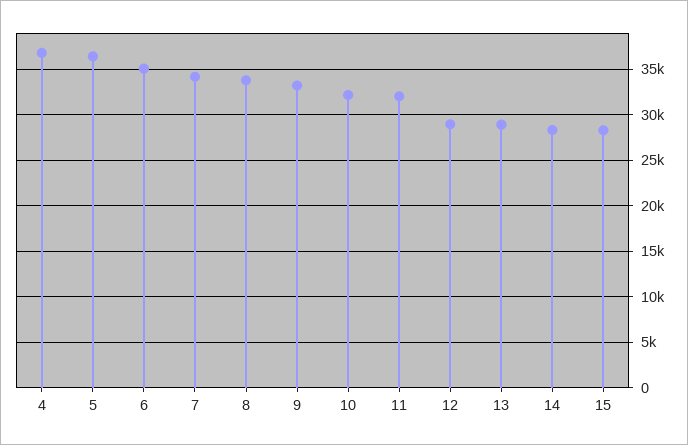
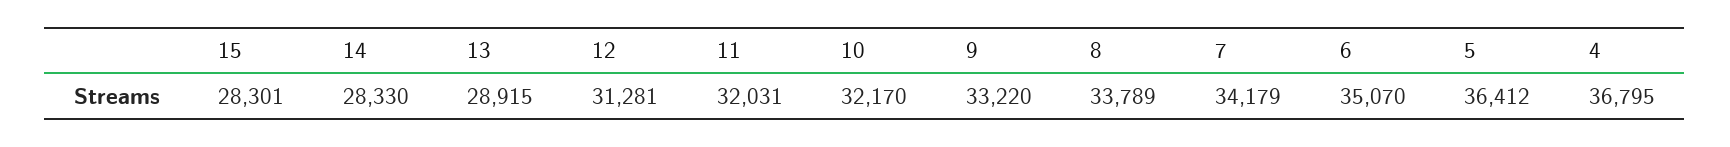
  {
    "4": 36795,
    "5": 36412,
    "6": 35070,
    "7": 34179,
    "8": 33789,
    "9": 33220,
    "10": 32170,
    "11": 32031,
-   "12": 29000,
+   "12": 31281,
    "13": 28915,
    "14": 28330,
    "15": 28301
  }

